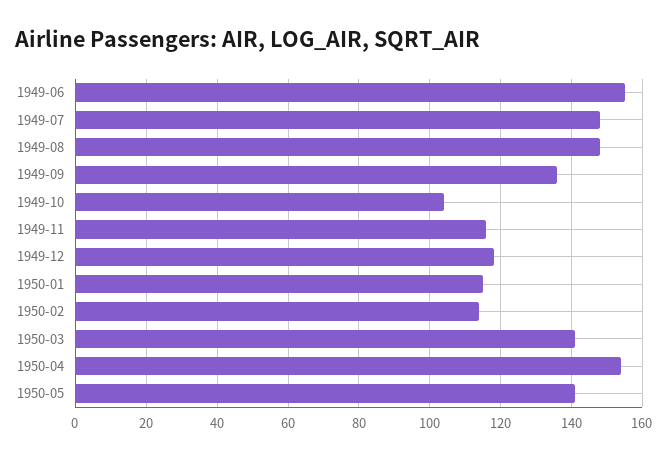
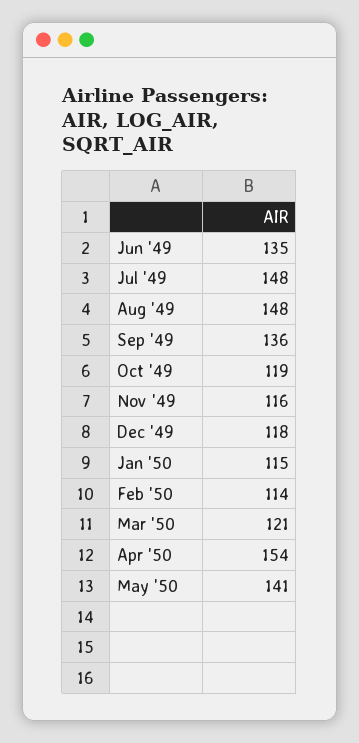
  {
-   "1949-06": 155,
+   "1949-06": 135,
    "1949-07": 148,
    "1949-08": 148,
    "1949-09": 136,
-   "1949-10": 105,
+   "1949-10": 119,
    "1949-11": 116,
    "1949-12": 118,
    "1950-01": 115,
    "1950-02": 114,
-   "1950-03": 140,
+   "1950-03": 121,
    "1950-04": 154,
    "1950-05": 141
  }

